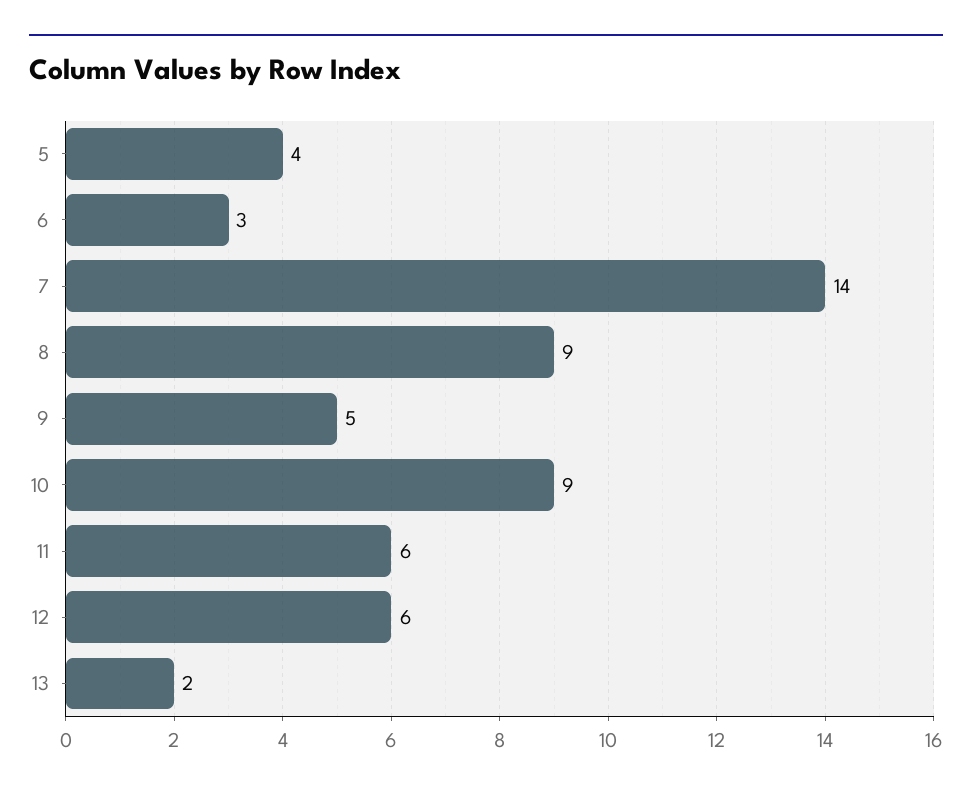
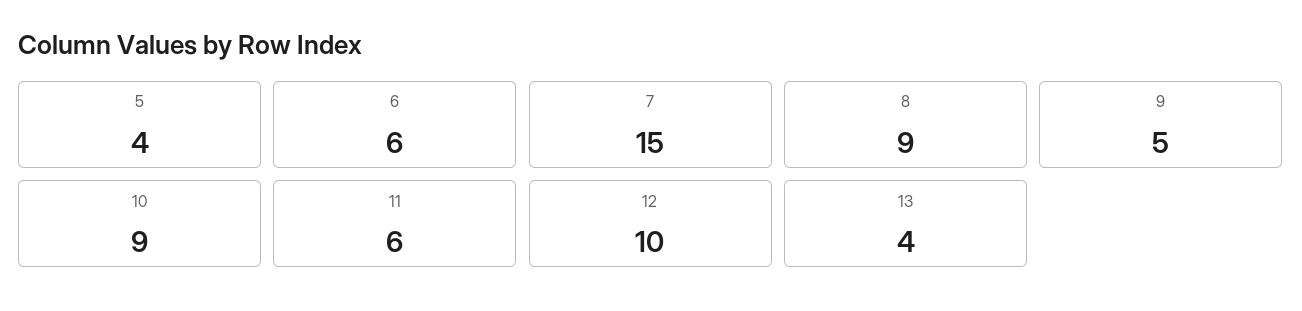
  {
    "5": 4,
-   "6": 3,
+   "6": 6,
-   "7": 14,
+   "7": 15,
    "8": 9,
    "9": 5,
    "10": 9,
    "11": 6,
-   "12": 6,
+   "12": 10,
-   "13": 2
+   "13": 4
  }

